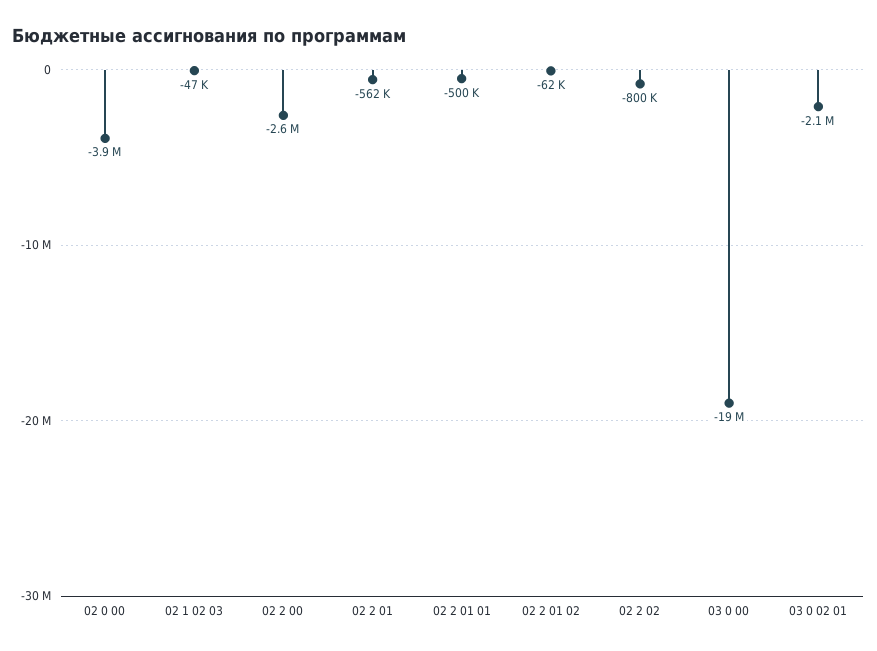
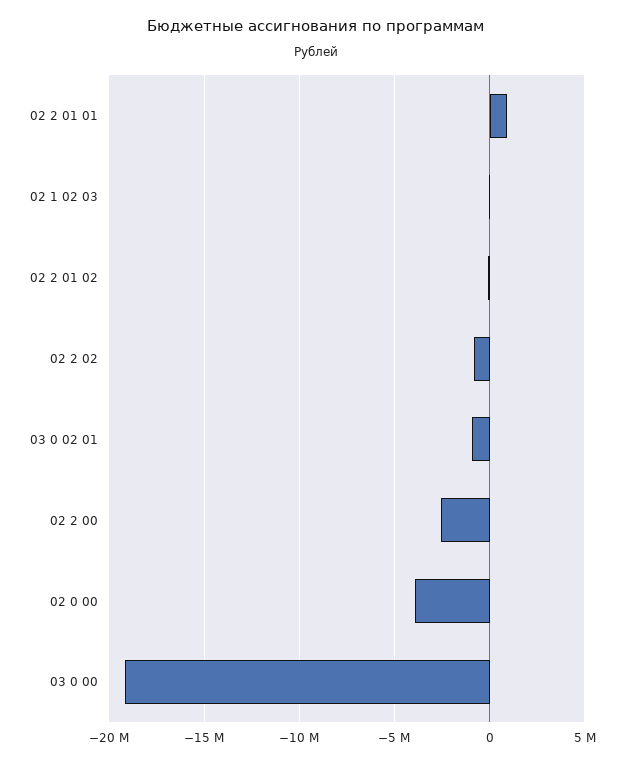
  {
    "02 0 00": -3900000,
    "02 1 02 03": -47000,
    "02 2 00": -2600000,
-   "02 2 01": -562000,
-   "02 2 01 01": -500000,
+   "02 2 01 01": 1000000,
    "02 2 01 02": -62000,
    "02 2 02": -800000,
    "03 0 00": -19000000,
-   "03 0 02 01": -2100000
+   "03 0 02 01": -1000000
  }

